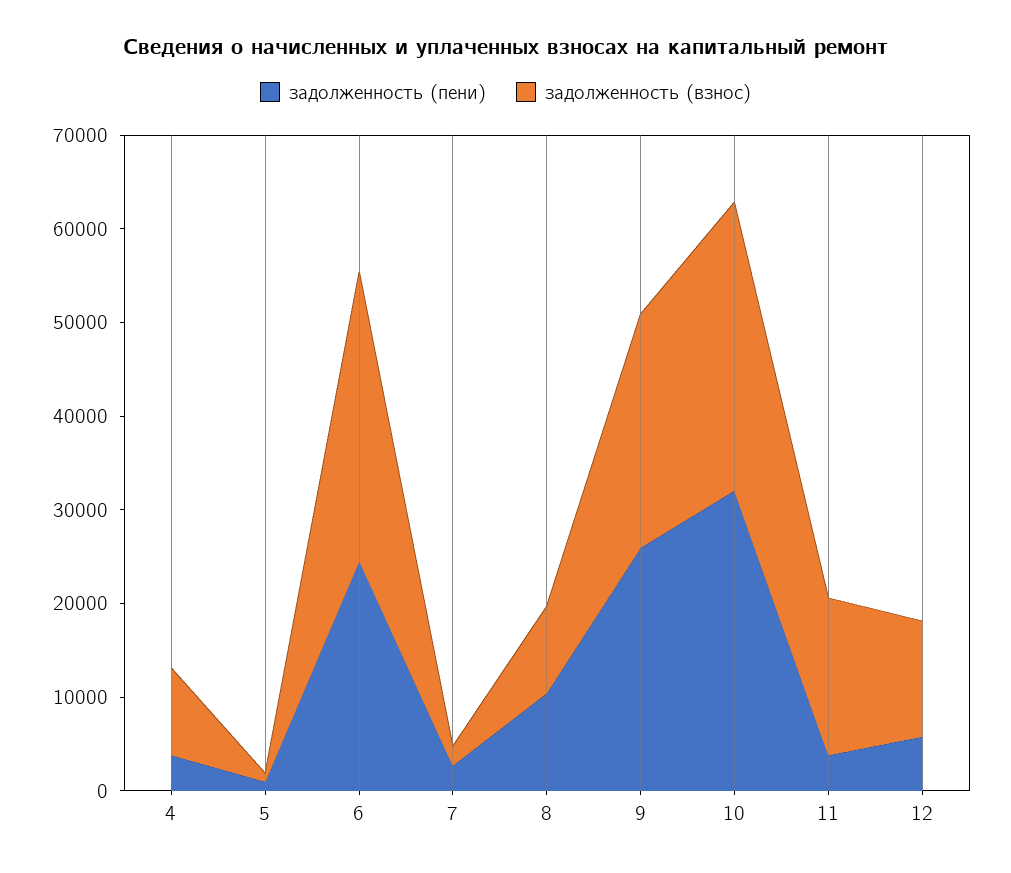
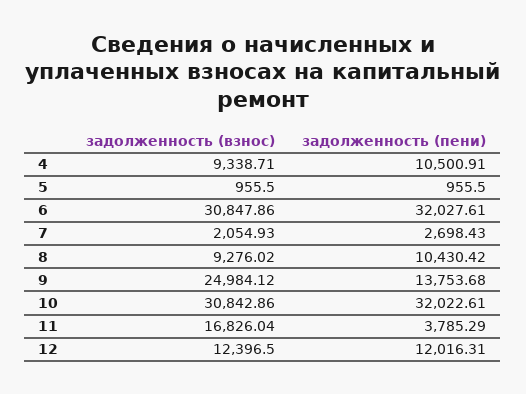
  {
    "задолженность (пени)": {
-     "4": 4000,
+     "4": 10500.91,
      "5": 955.5,
-     "6": 24000,
+     "6": 32027.61,
      "7": 2698.43,
      "8": 10430.42,
-     "9": 26000,
+     "9": 13753.68,
      "10": 32022.61,
      "11": 3785.29,
-     "12": 6000
+     "12": 12016.31
    },
    "задолженность (взнос)": {
      "4": 9338.71,
      "5": 955.5,
      "6": 30847.86,
      "7": 2054.93,
      "8": 9276.02,
      "9": 24984.12,
      "10": 30842.86,
      "11": 16826.04,
      "12": 12396.5
    }
  }

